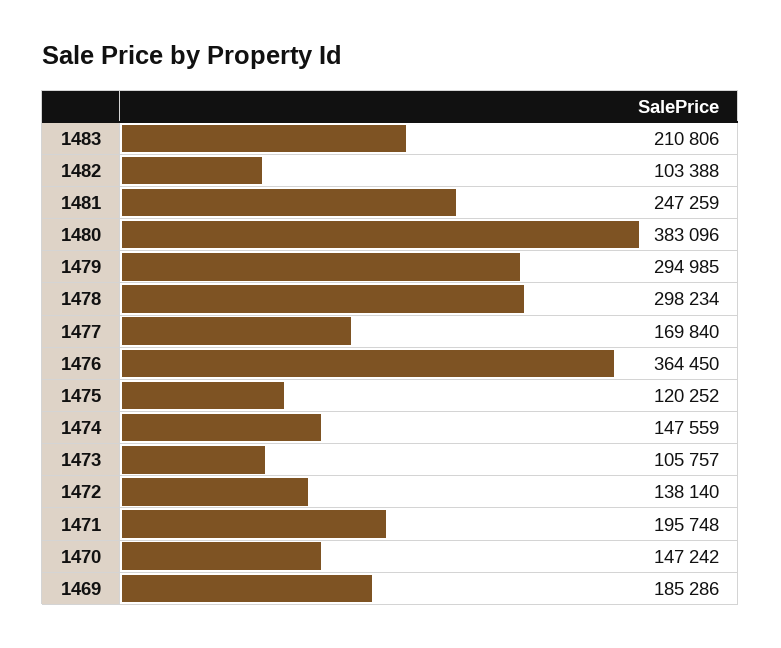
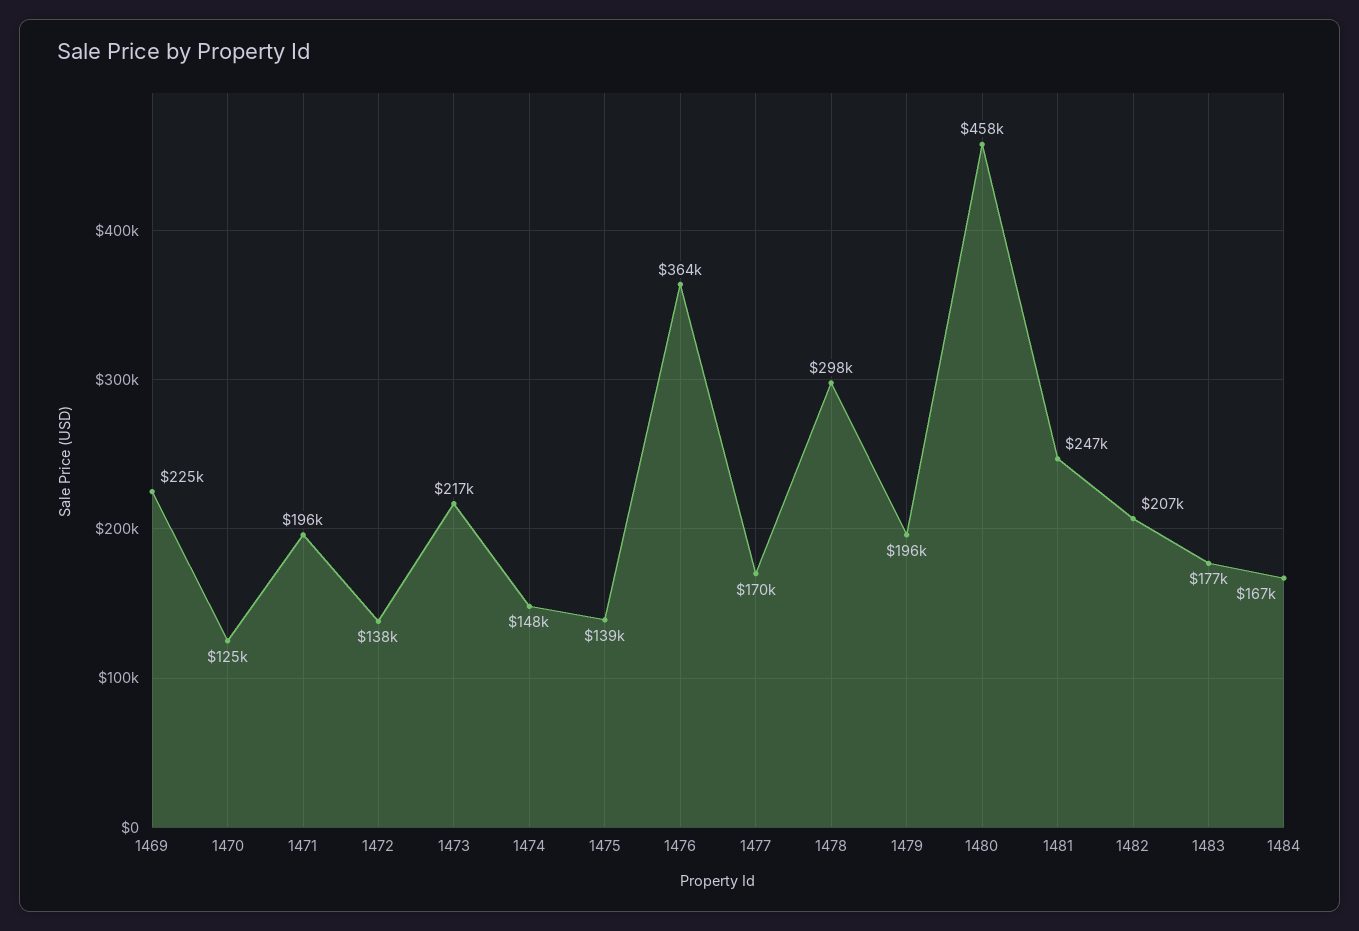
  {
-   "1483": 210806,
+   "1483": 177000,
-   "1482": 103388,
+   "1482": 207000,
    "1481": 247259,
-   "1480": 383096,
+   "1480": 458000,
-   "1479": 294985,
+   "1479": 196000,
    "1478": 298234,
    "1477": 169840,
    "1476": 364450,
-   "1475": 120252,
+   "1475": 139000,
    "1474": 147559,
-   "1473": 105757,
+   "1473": 217000,
    "1472": 138140,
    "1471": 195748,
-   "1470": 147242,
+   "1470": 125000,
-   "1469": 185286
+   "1469": 225000,
+   "1484": 167000
  }

